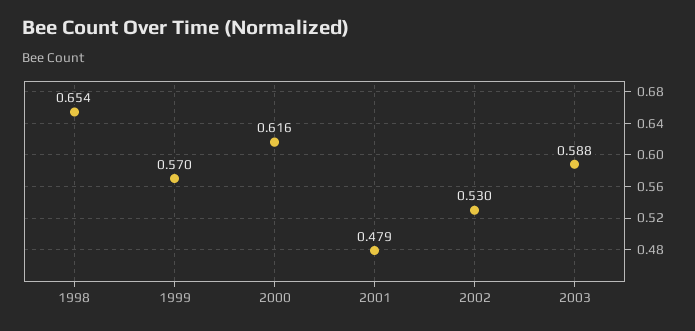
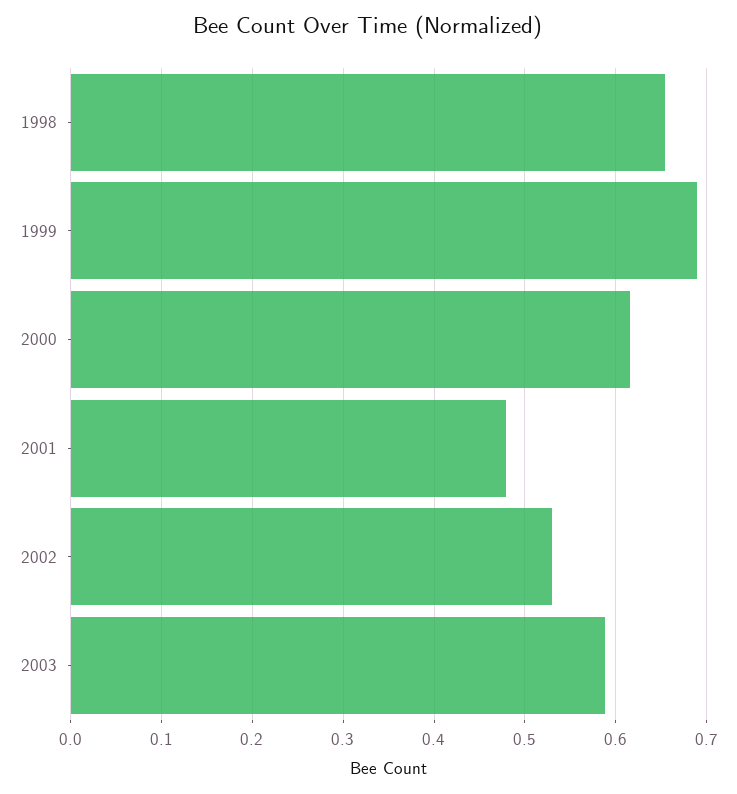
  {
    "1998": 0.654,
-   "1999": 0.57,
+   "1999": 0.69,
    "2000": 0.616,
    "2001": 0.479,
    "2002": 0.53,
    "2003": 0.588
  }

